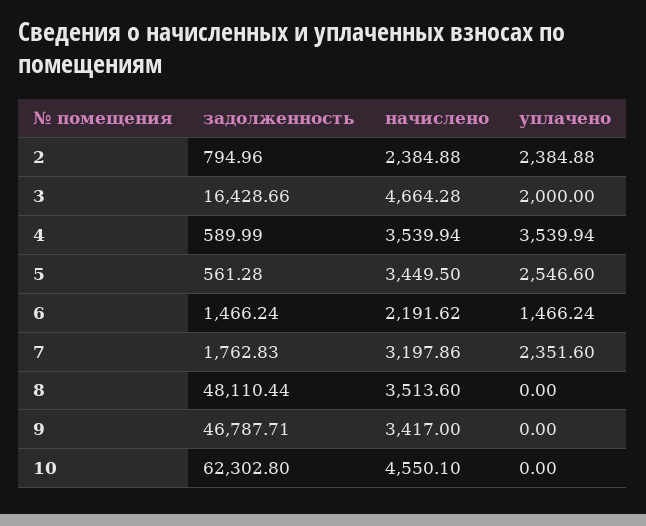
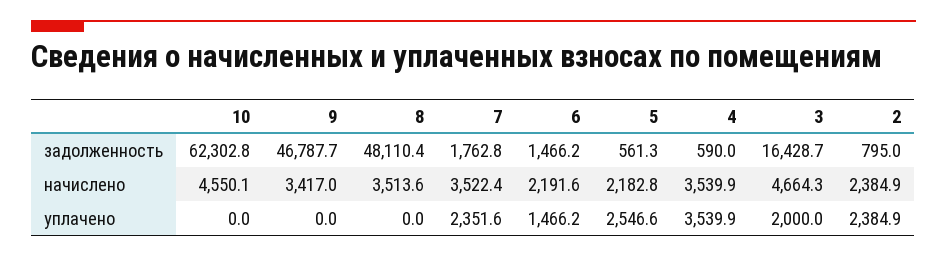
  {
    "задолженность": {
      "2": 794.96,
      "3": 16428.66,
      "4": 589.99,
      "5": 561.28,
      "6": 1466.24,
      "7": 1762.83,
      "8": 48110.44,
      "9": 46787.71,
      "10": 62302.8
    },
    "начислено": {
      "2": 2384.88,
      "3": 4664.28,
      "4": 3539.94,
-     "5": 3449.5,
+     "5": 2182.8,
      "6": 2191.62,
-     "7": 3197.86,
+     "7": 3522.4,
      "8": 3513.6,
      "9": 3417,
      "10": 4550.1
    },
    "уплачено": {
      "2": 2384.88,
      "3": 2000,
      "4": 3539.94,
      "5": 2546.6,
      "6": 1466.24,
      "7": 2351.6,
      "8": 0,
      "9": 0,
      "10": 0
    }
  }

